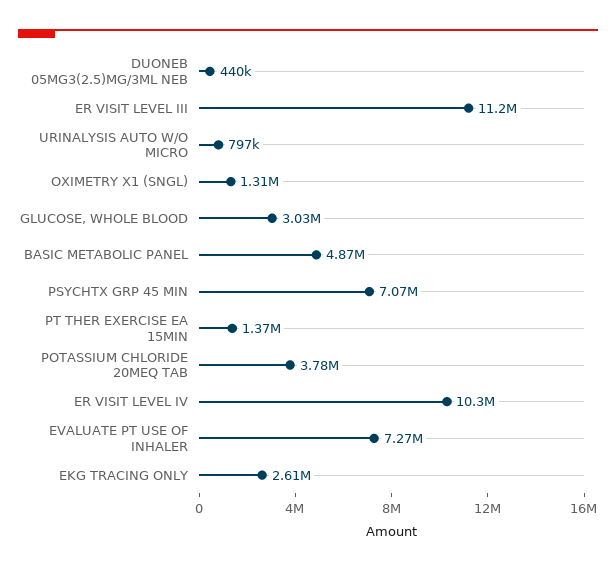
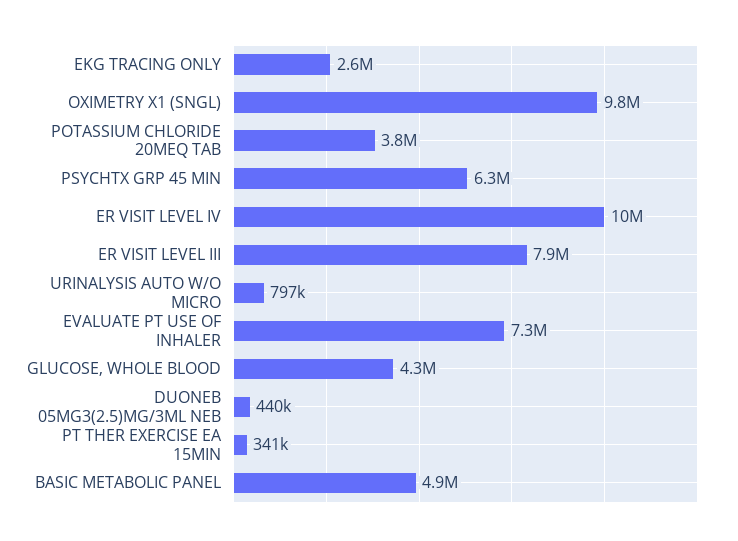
  {
    "DUONEB 05MG3(2.5)MG/3ML NEB": 440000,
-   "ER VISIT LEVEL III": 11200000,
+   "ER VISIT LEVEL III": 7900000,
    "URINALYSIS AUTO W/O MICRO": 797000,
-   "OXIMETRY X1 (SNGL)": 1310000,
+   "OXIMETRY X1 (SNGL)": 9800000,
-   "GLUCOSE, WHOLE BLOOD": 3030000,
+   "GLUCOSE, WHOLE BLOOD": 4300000,
    "BASIC METABOLIC PANEL": 4870000,
-   "PSYCHTX GRP 45 MIN": 7070000,
+   "PSYCHTX GRP 45 MIN": 6300000,
-   "PT THER EXERCISE EA 15MIN": 1370000,
+   "PT THER EXERCISE EA 15MIN": 341000,
    "POTASSIUM CHLORIDE 20MEQ TAB": 3780000,
    "ER VISIT LEVEL IV": 10300000,
    "EVALUATE PT USE OF INHALER": 7270000,
    "EKG TRACING ONLY": 2610000
  }

